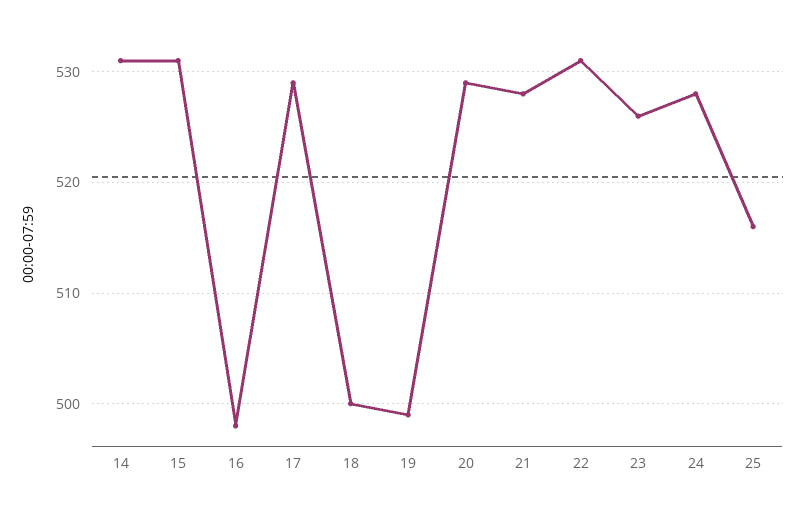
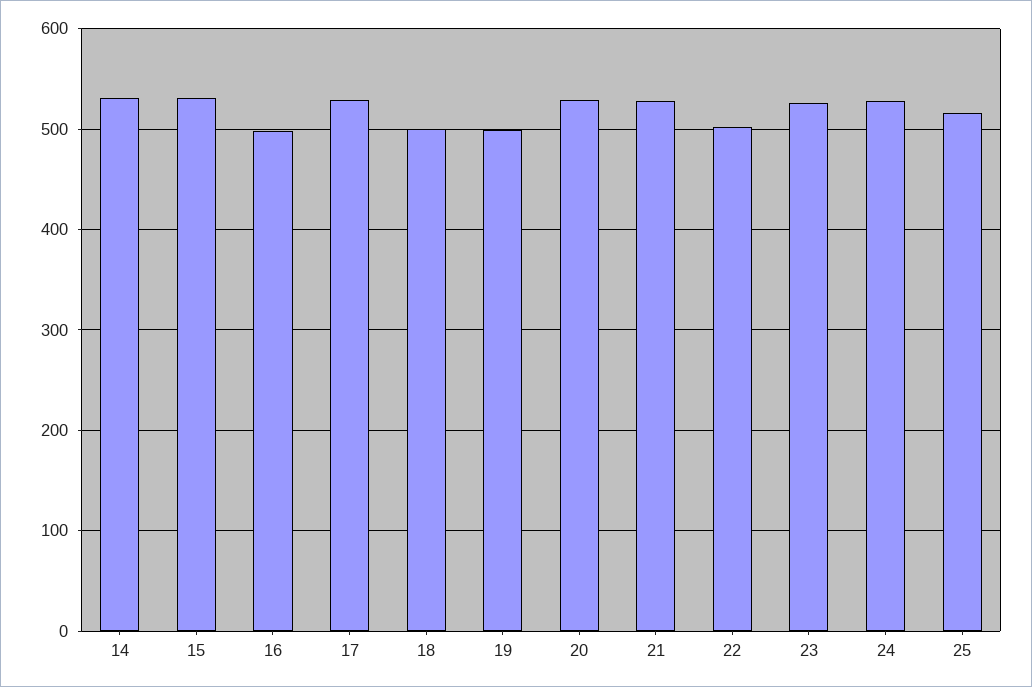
  {
    "14": 531,
    "15": 531,
    "16": 498,
    "17": 529,
    "18": 500,
    "19": 499,
    "20": 529,
    "21": 528,
-   "22": 531,
+   "22": 500,
    "23": 526,
    "24": 528,
    "25": 516
  }

